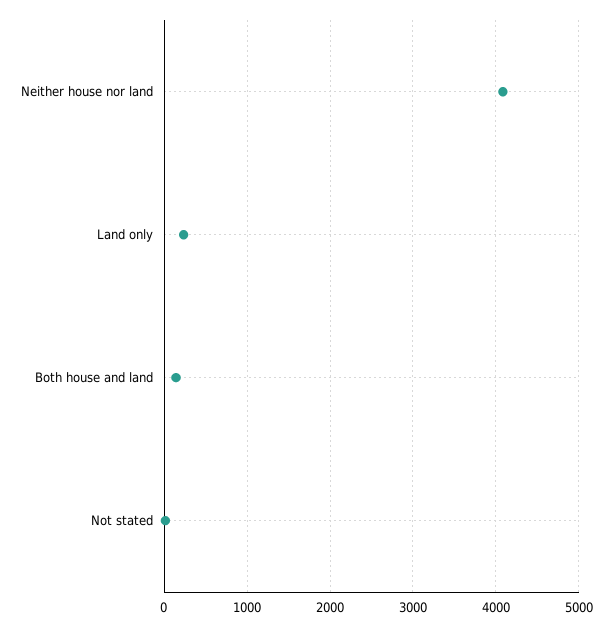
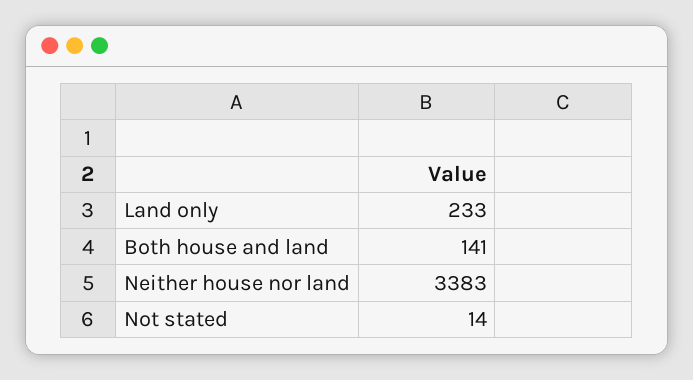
  {
-   "Neither house nor land": 4100,
+   "Neither house nor land": 3383,
    "Land only": 233,
    "Both house and land": 141,
    "Not stated": 14
  }

